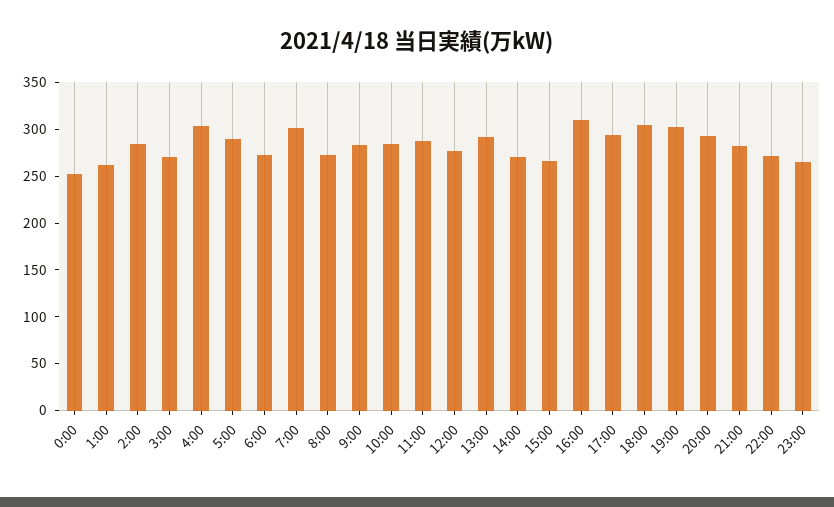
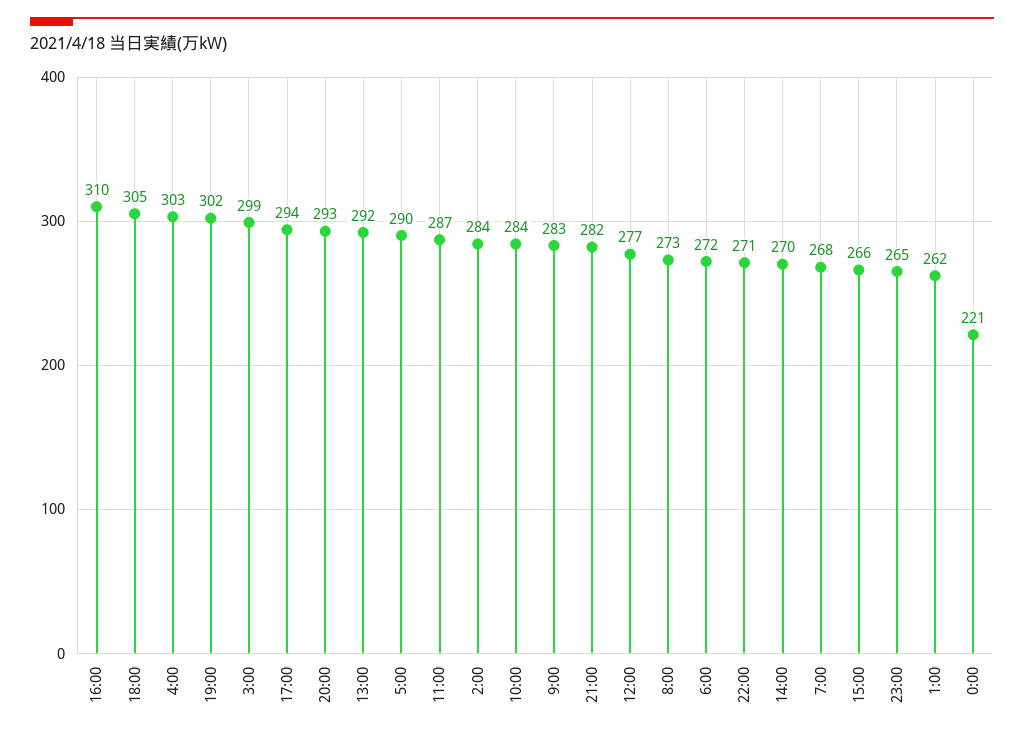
  {
-   "0:00": 250,
+   "0:00": 221,
    "1:00": 262,
    "2:00": 284,
-   "3:00": 270,
+   "3:00": 299,
    "4:00": 303,
    "5:00": 290,
    "6:00": 272,
-   "7:00": 300,
+   "7:00": 268,
    "8:00": 273,
    "9:00": 283,
    "10:00": 284,
    "11:00": 287,
    "12:00": 277,
    "13:00": 292,
    "14:00": 270,
    "15:00": 266,
    "16:00": 310,
    "17:00": 294,
    "18:00": 305,
    "19:00": 302,
    "20:00": 293,
    "21:00": 282,
    "22:00": 271,
    "23:00": 265
  }

